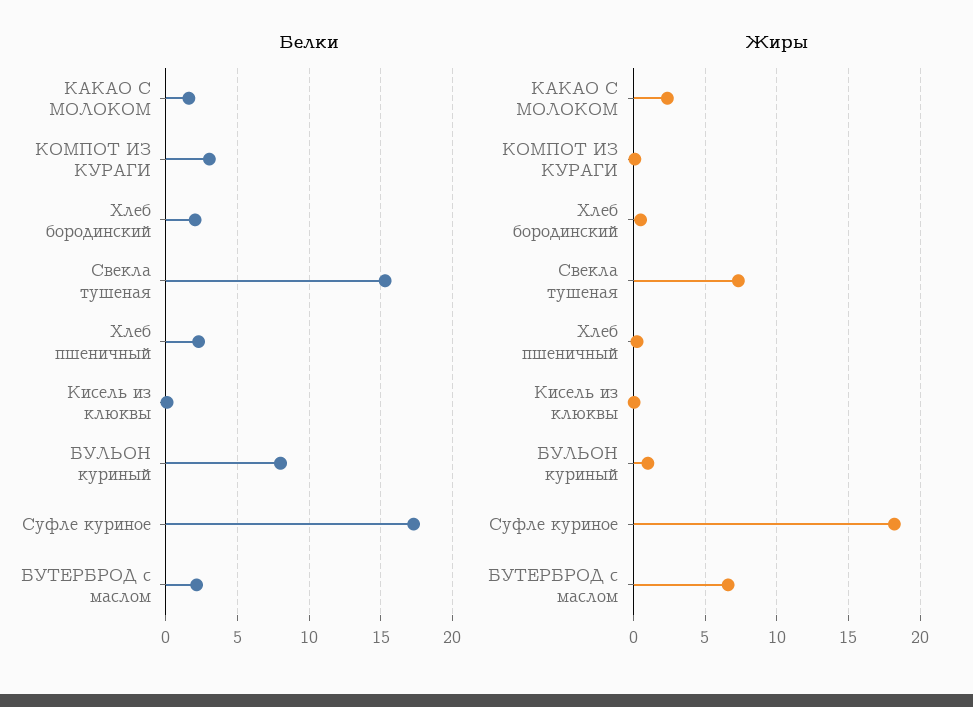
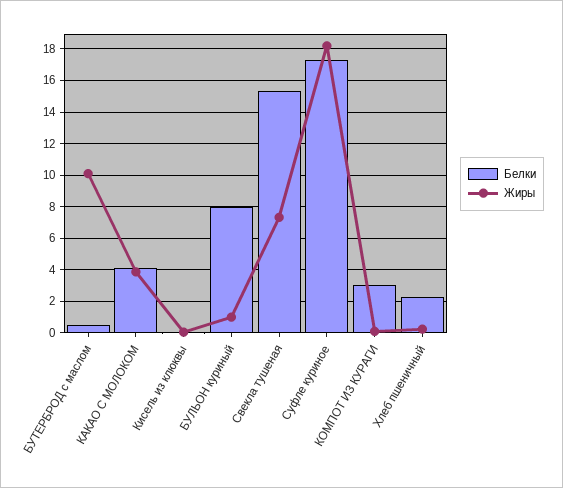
  {
    "Белки": {
-     "КАКАО С МОЛОКОМ": 1.5,
+     "КАКАО С МОЛОКОМ": 4,
      "КОМПОТ ИЗ КУРАГИ": 3,
-     "Хлеб бородинский": 2,
      "Свекла тушеная": 15.5,
      "Хлеб пшеничный": 2.5,
      "Кисель из клюквы": 0,
      "БУЛЬОН куриный": 8,
      "Суфле куриное": 17.5,
-     "БУТЕРБРОД с маслом": 2
+     "БУТЕРБРОД с маслом": 0.5
    },
    "Жиры": {
-     "КАКАО С МОЛОКОМ": 2.5,
+     "КАКАО С МОЛОКОМ": 4,
      "КОМПОТ ИЗ КУРАГИ": 0,
-     "Хлеб бородинский": 0.5,
      "Свекла тушеная": 7.5,
      "Хлеб пшеничный": 0,
      "Кисель из клюквы": 0,
      "БУЛЬОН куриный": 1,
      "Суфле куриное": 18,
-     "БУТЕРБРОД с маслом": 6.5
+     "БУТЕРБРОД с маслом": 10
    }
  }

